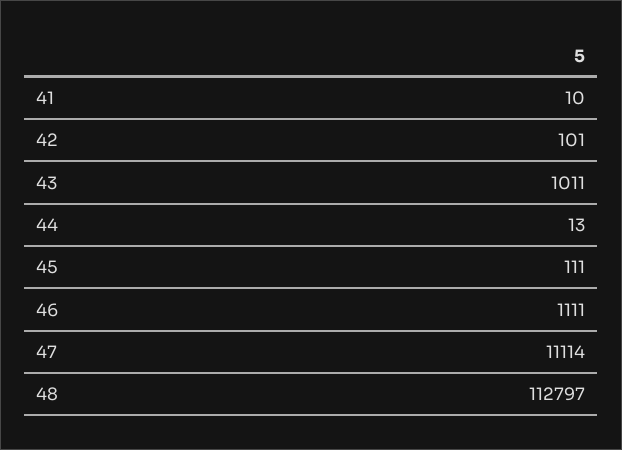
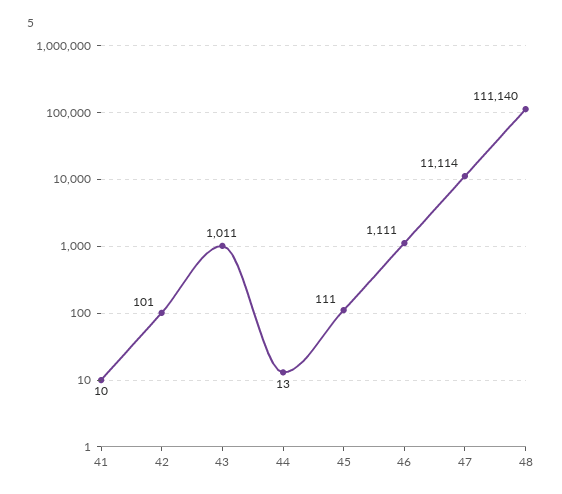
  {
    "41": 10,
    "42": 101,
    "43": 1011,
    "44": 13,
    "45": 111,
    "46": 1111,
    "47": 11114,
-   "48": 112797
+   "48": 111140
  }

